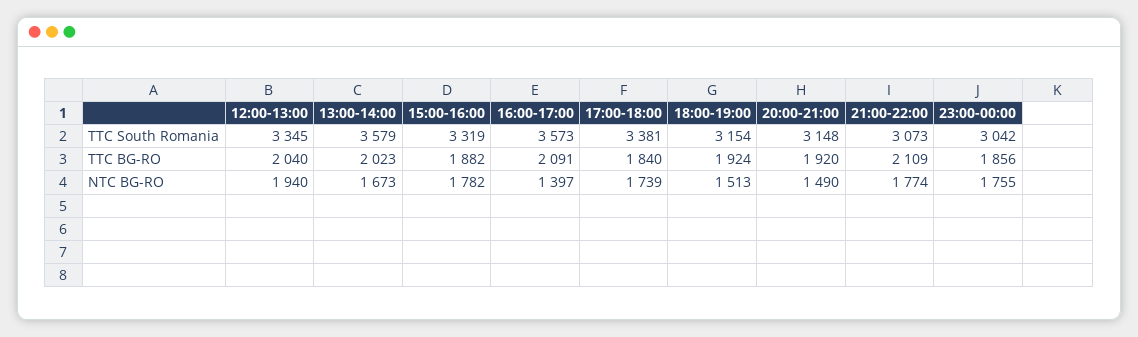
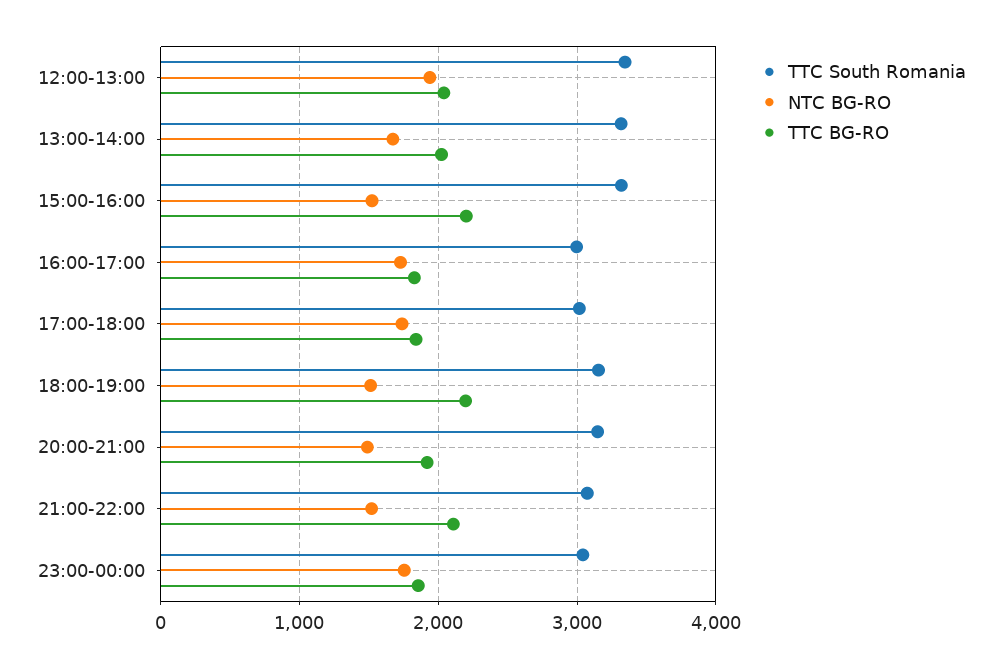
  {
    "TTC South Romania": {
      "12:00-13:00": 3345,
-     "13:00-14:00": 3579,
+     "13:00-14:00": 3300,
      "15:00-16:00": 3319,
-     "16:00-17:00": 3573,
+     "16:00-17:00": 3000,
-     "17:00-18:00": 3381,
+     "17:00-18:00": 3000,
      "18:00-19:00": 3154,
      "20:00-21:00": 3148,
      "21:00-22:00": 3073,
      "23:00-00:00": 3042
    },
    "TTC BG-RO": {
      "12:00-13:00": 2040,
      "13:00-14:00": 2023,
-     "15:00-16:00": 1882,
+     "15:00-16:00": 2200,
-     "16:00-17:00": 2091,
+     "16:00-17:00": 1800,
      "17:00-18:00": 1840,
-     "18:00-19:00": 1924,
+     "18:00-19:00": 2200,
      "20:00-21:00": 1920,
      "21:00-22:00": 2109,
      "23:00-00:00": 1856
    },
    "NTC BG-RO": {
      "12:00-13:00": 1940,
      "13:00-14:00": 1673,
-     "15:00-16:00": 1782,
+     "15:00-16:00": 1500,
-     "16:00-17:00": 1397,
+     "16:00-17:00": 1700,
      "17:00-18:00": 1739,
      "18:00-19:00": 1513,
      "20:00-21:00": 1490,
-     "21:00-22:00": 1774,
+     "21:00-22:00": 1500,
      "23:00-00:00": 1755
    }
  }

